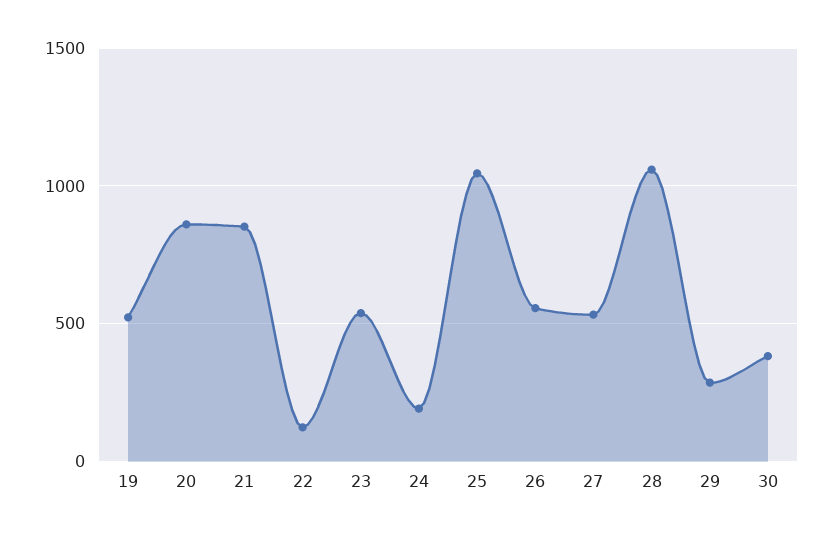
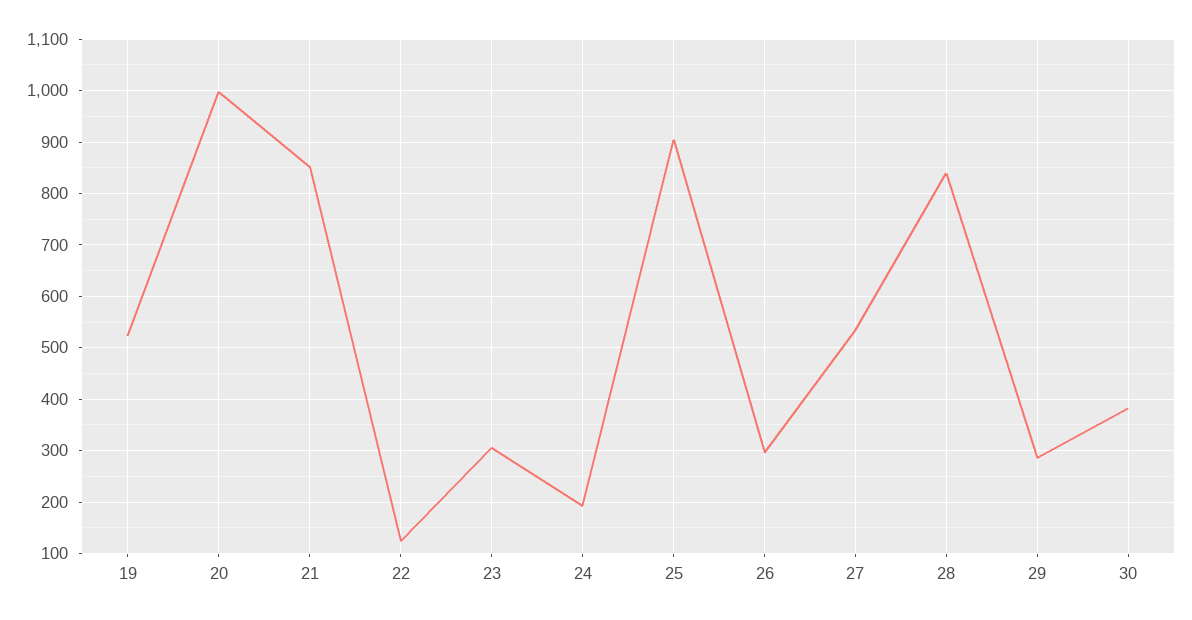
  {
    "19": 520,
-   "20": 850,
+   "20": 1000,
    "21": 860,
    "22": 120,
-   "23": 550,
+   "23": 300,
    "24": 200,
-   "25": 1050,
+   "25": 900,
-   "26": 550,
+   "26": 300,
    "27": 540,
-   "28": 1050,
+   "28": 840,
    "29": 280,
    "30": 380
  }

